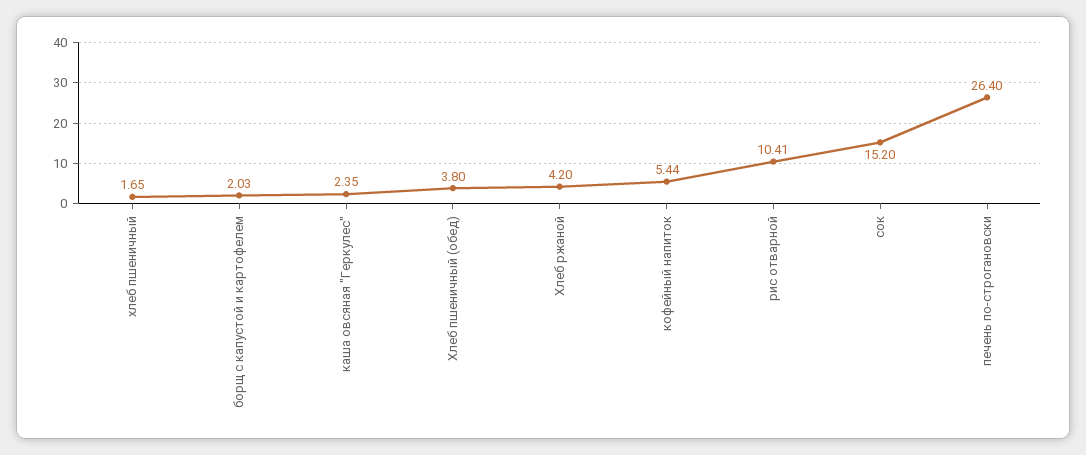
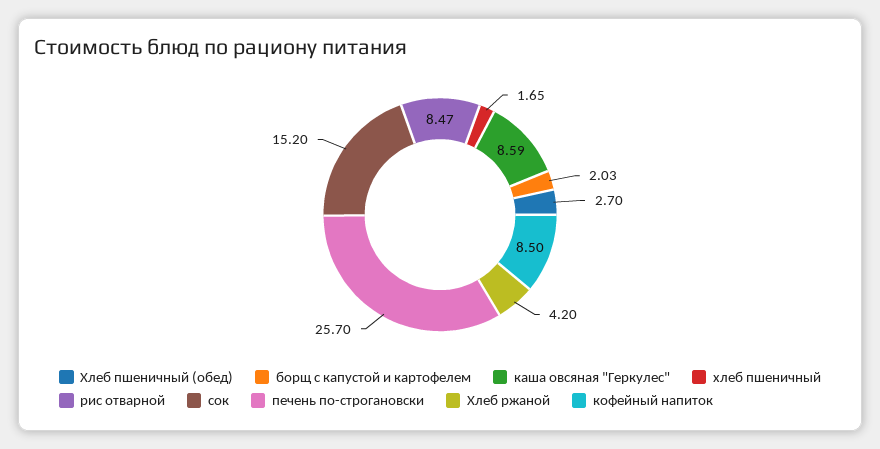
  {
    "хлеб пшеничный": 1.65,
    "борщ с капустой и картофелем": 2.03,
-   "каша овсяная \"Геркулес\"": 2.35,
+   "каша овсяная \"Геркулес\"": 8.59,
-   "Хлеб пшеничный (обед)": 3.8,
+   "Хлеб пшеничный (обед)": 2.7,
    "Хлеб ржаной": 4.2,
-   "кофейный напиток": 5.44,
+   "кофейный напиток": 8.5,
-   "рис отварной": 10.41,
+   "рис отварной": 8.47,
    "сок": 15.2,
-   "печень по-строгановски": 26.4
+   "печень по-строгановски": 25.7
  }

